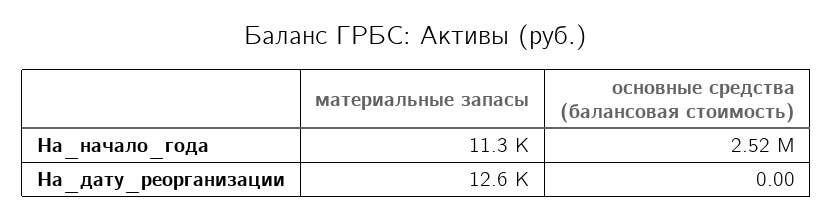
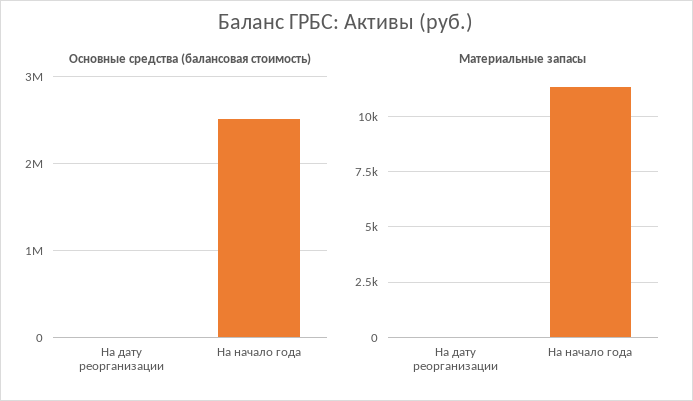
  {
    "материальные запасы": {
      "На_начало_года": 11300,
-     "На_дату_реорганизации": 12600
+     "На_дату_реорганизации": 0
    },
    "основные средства (балансовая стоимость)": {
      "На_начало_года": 2520000,
      "На_дату_реорганизации": 0
    }
  }

